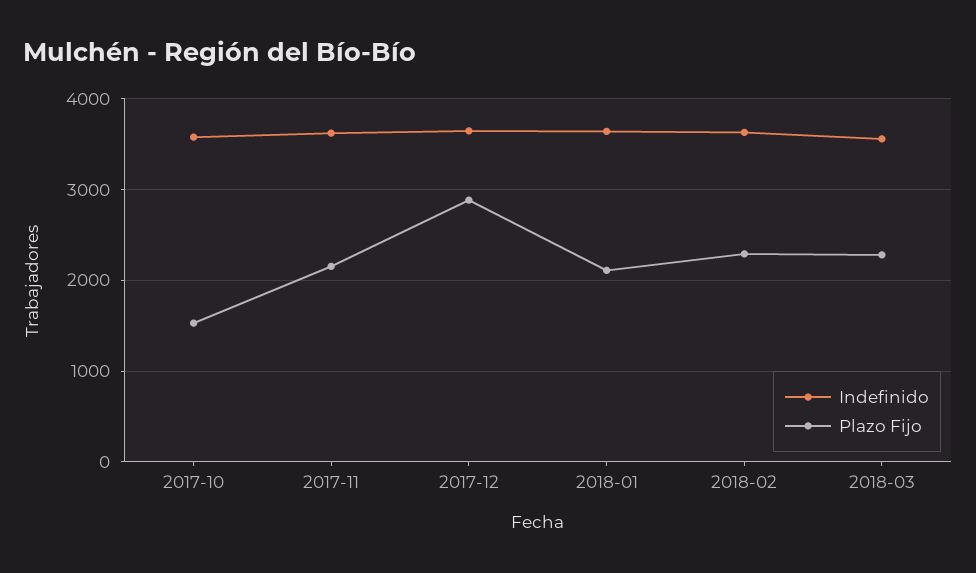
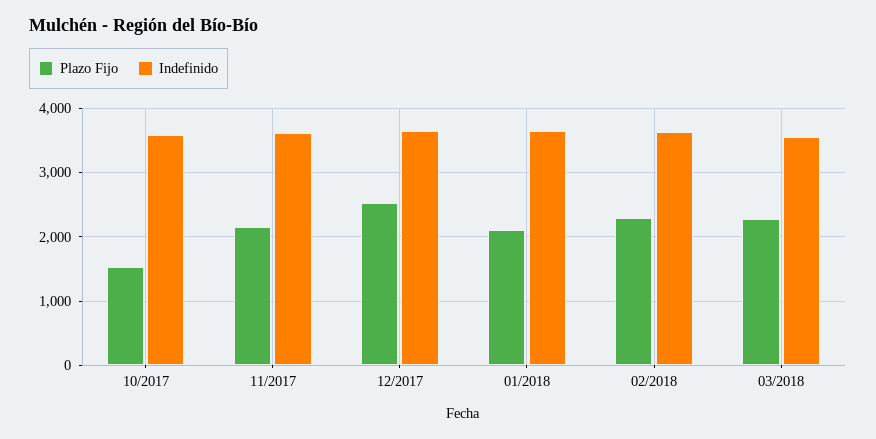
  {
    "Indefinido": {
      "2017-10": 3600,
      "2017-11": 3600,
      "2017-12": 3600,
      "2018-01": 3600,
      "2018-02": 3600,
      "2018-03": 3600
    },
    "Plazo Fijo": {
      "2017-10": 1500,
      "2017-11": 2200,
-     "2017-12": 2900,
+     "2017-12": 2500,
      "2018-01": 2100,
      "2018-02": 2300,
      "2018-03": 2300
    }
  }

